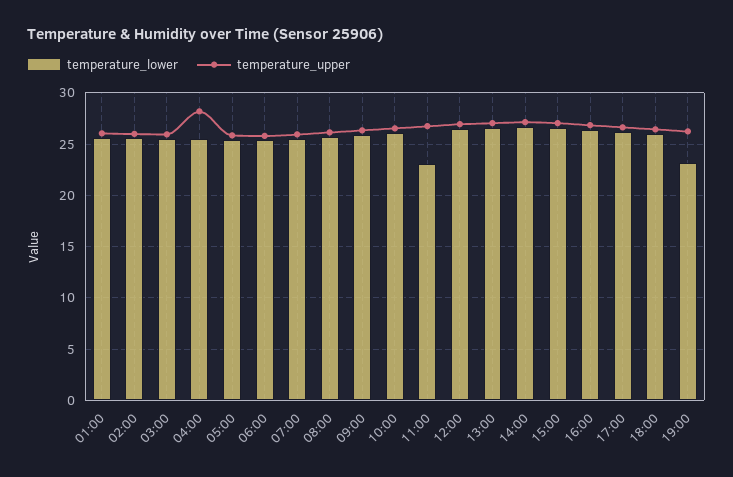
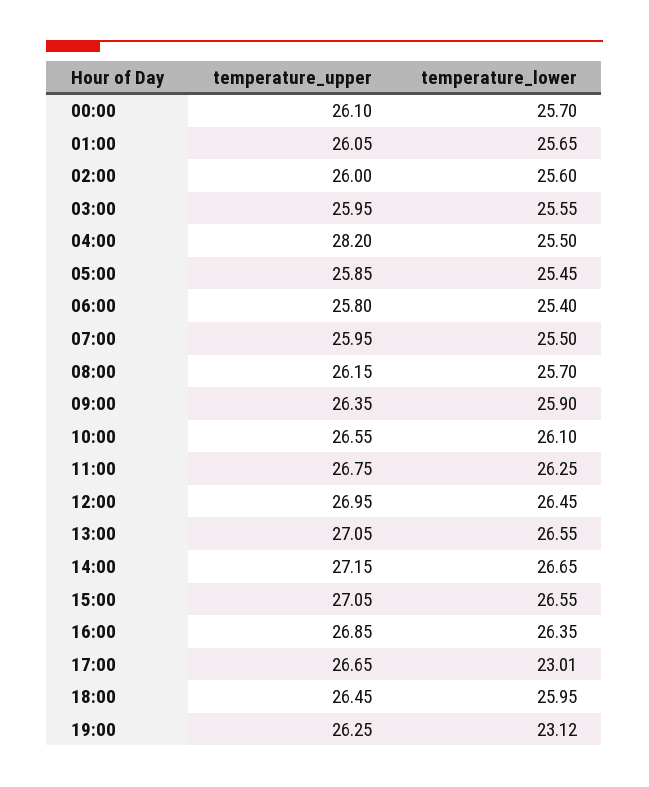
  {
    "temperature_lower": {
      "01:00": 25.65,
      "02:00": 25.6,
      "03:00": 25.55,
      "04:00": 25.5,
      "05:00": 25.45,
      "06:00": 25.4,
      "07:00": 25.5,
      "08:00": 25.7,
      "09:00": 25.9,
      "10:00": 26.1,
-     "11:00": 23,
+     "11:00": 26.25,
      "12:00": 26.45,
      "13:00": 26.55,
      "14:00": 26.65,
      "15:00": 26.55,
      "16:00": 26.35,
-     "17:00": 26,
+     "17:00": 23.01,
      "18:00": 25.95,
-     "19:00": 23.12
+     "19:00": 23.12,
+     "00:00": 25.7
    },
    "temperature_upper": {
      "01:00": 26.05,
      "02:00": 26,
      "03:00": 25.95,
      "04:00": 28.2,
      "05:00": 25.85,
      "06:00": 25.8,
      "07:00": 25.95,
      "08:00": 26.15,
      "09:00": 26.35,
      "10:00": 26.55,
      "11:00": 26.75,
      "12:00": 26.95,
      "13:00": 27.05,
      "14:00": 27.15,
      "15:00": 27.05,
      "16:00": 26.85,
      "17:00": 26.65,
      "18:00": 26.45,
-     "19:00": 26.25
+     "19:00": 26.25,
+     "00:00": 26.1
    }
  }

